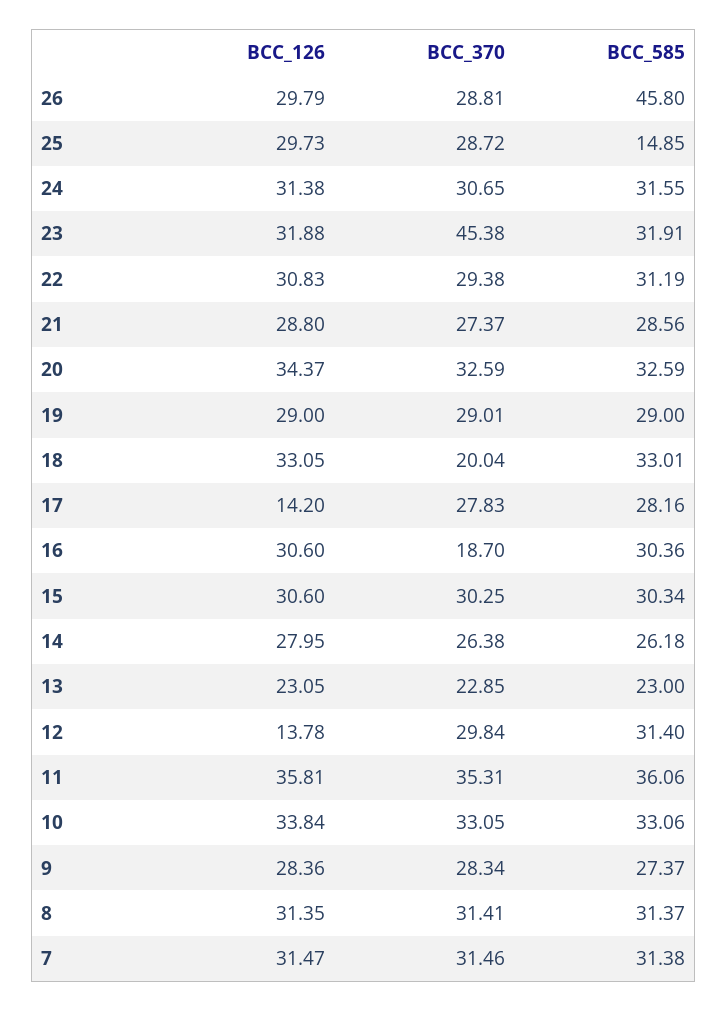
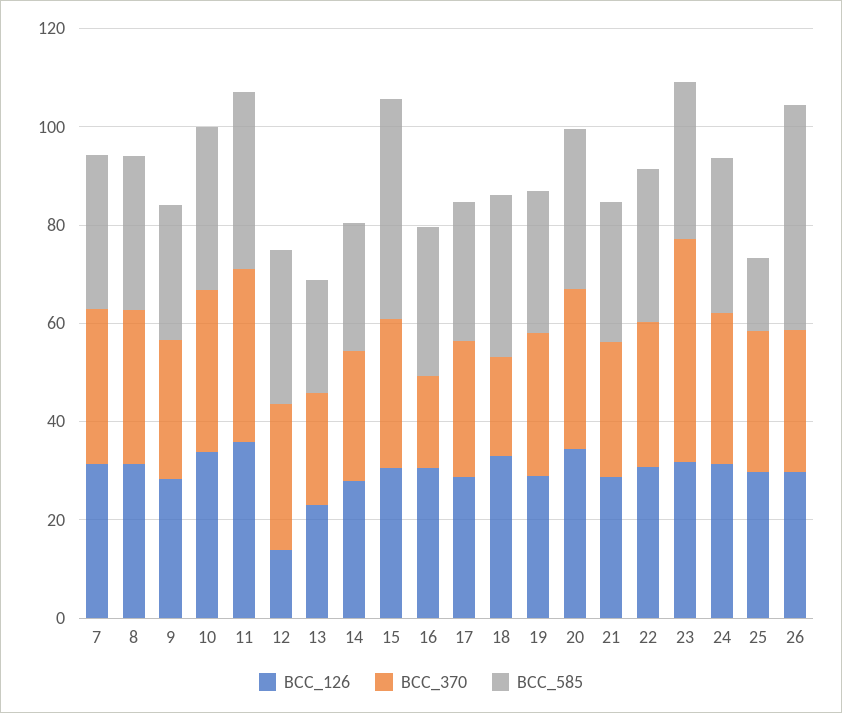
  {
    "BCC_126": {
      "26": 29.79,
      "25": 29.73,
      "24": 31.38,
      "23": 31.88,
      "22": 30.83,
      "21": 28.8,
      "20": 34.37,
      "19": 29,
      "18": 33.05,
-     "17": 14.2,
+     "17": 30,
      "16": 30.6,
      "15": 30.6,
      "14": 27.95,
      "13": 23.05,
      "12": 13.78,
      "11": 35.81,
      "10": 33.84,
      "9": 28.36,
      "8": 31.35,
      "7": 31.47
    },
    "BCC_370": {
      "26": 28.81,
      "25": 28.72,
      "24": 30.65,
      "23": 45.38,
      "22": 29.38,
      "21": 27.37,
      "20": 32.59,
      "19": 29.01,
      "18": 20.04,
      "17": 27.83,
      "16": 18.7,
      "15": 30.25,
      "14": 26.38,
      "13": 22.85,
      "12": 29.84,
      "11": 35.31,
      "10": 33.05,
      "9": 28.34,
      "8": 31.41,
      "7": 31.46
    },
    "BCC_585": {
      "26": 45.8,
      "25": 14.85,
      "24": 31.55,
      "23": 31.91,
      "22": 31.19,
      "21": 28.56,
      "20": 32.59,
      "19": 29,
      "18": 33.01,
      "17": 28.16,
      "16": 30.36,
-     "15": 30.34,
+     "15": 45,
      "14": 26.18,
      "13": 23,
      "12": 31.4,
      "11": 36.06,
      "10": 33.06,
      "9": 27.37,
      "8": 31.37,
      "7": 31.38
    }
  }

